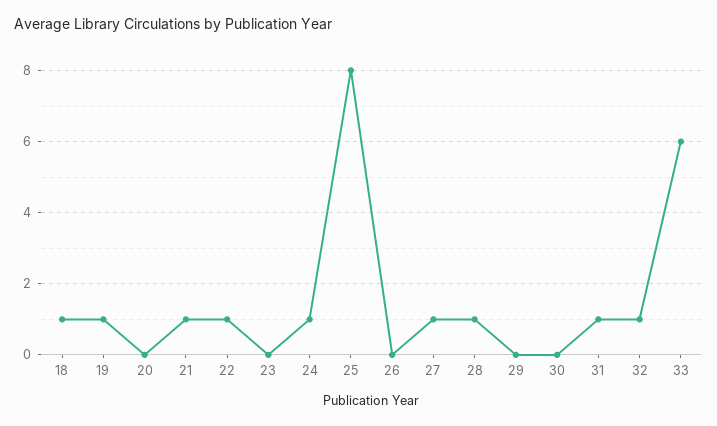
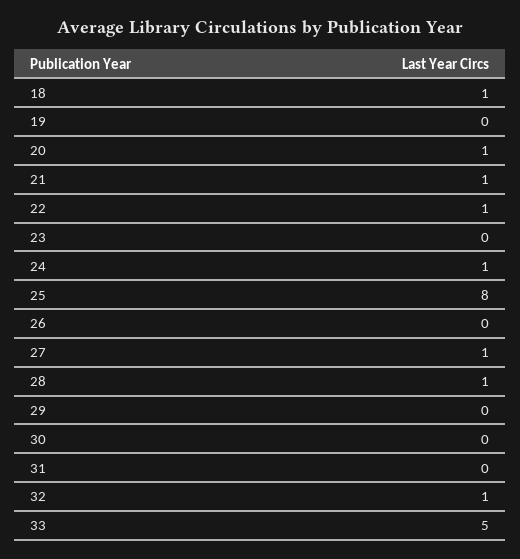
  {
    "18": 1,
-   "19": 1,
+   "19": 0,
-   "20": 0,
+   "20": 1,
    "21": 1,
    "22": 1,
    "23": 0,
    "24": 1,
    "25": 8,
    "26": 0,
    "27": 1,
    "28": 1,
    "29": 0,
    "30": 0,
-   "31": 1,
+   "31": 0,
    "32": 1,
-   "33": 6
+   "33": 5
  }

